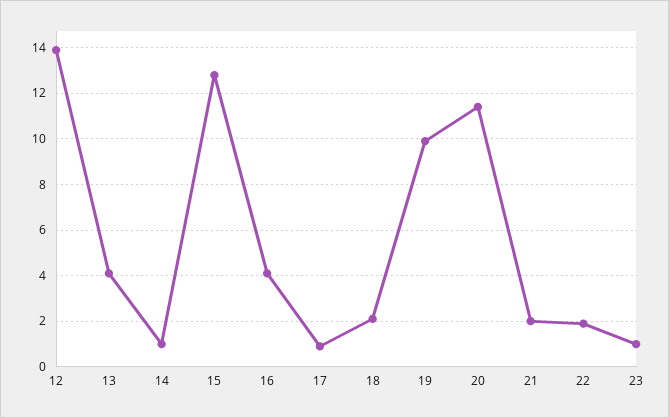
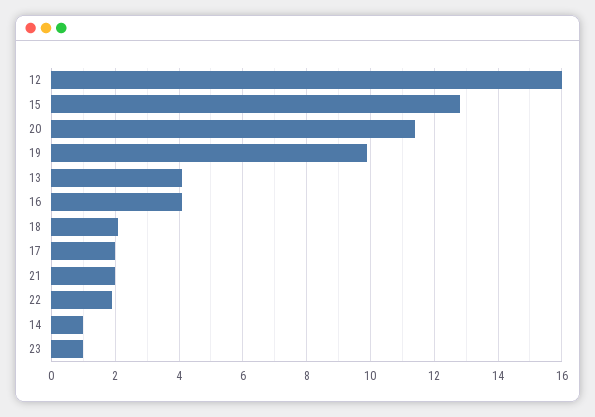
  {
-   "12": 14,
+   "12": 16,
    "13": 4,
    "14": 1,
    "15": 13,
    "16": 4,
-   "17": 1,
+   "17": 2,
    "18": 2,
    "19": 10,
    "20": 11.5,
    "21": 2,
    "22": 2,
    "23": 1
  }

